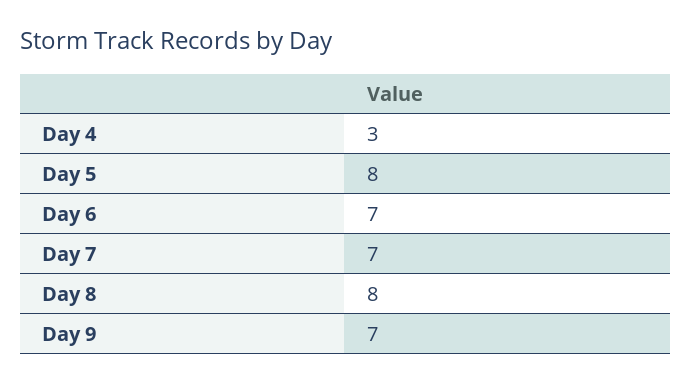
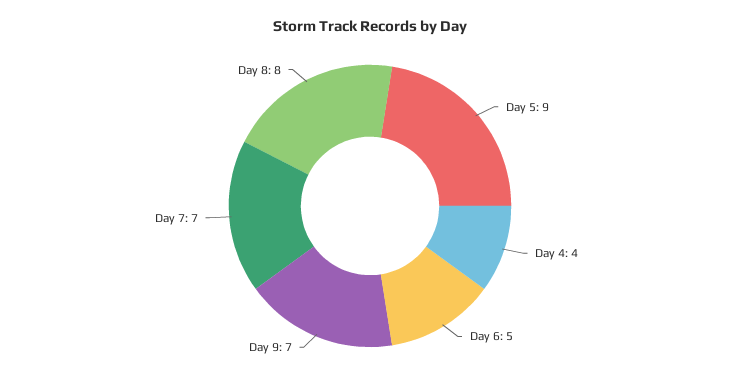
  {
-   "Day 4": 3,
+   "Day 4": 4,
-   "Day 5": 8,
+   "Day 5": 9,
-   "Day 6": 7,
+   "Day 6": 5,
    "Day 7": 7,
    "Day 8": 8,
    "Day 9": 7
  }

